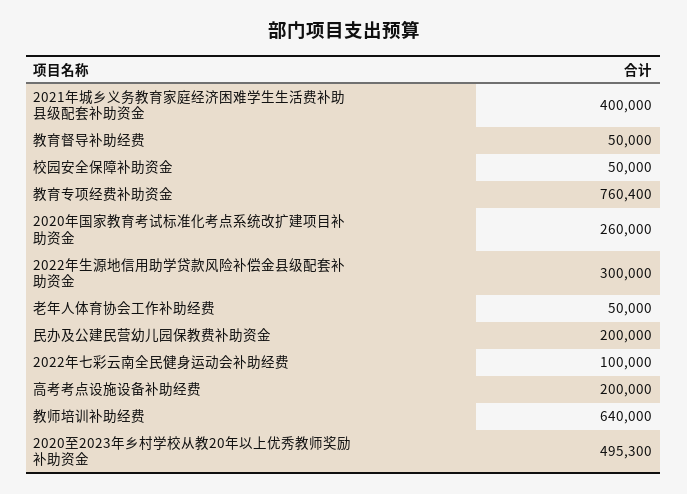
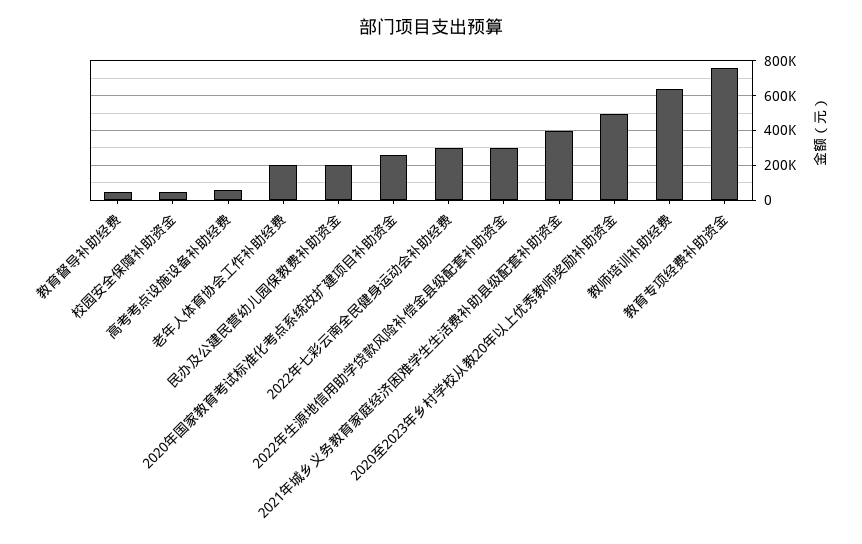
  {
    "2021年城乡义务教育家庭经济困难学生生活费补助县级配套补助资金": 400000,
    "教育督导补助经费": 50000,
    "校园安全保障补助资金": 50000,
    "教育专项经费补助资金": 760400,
    "2020年国家教育考试标准化考点系统改扩建项目补助资金": 260000,
    "2022年生源地信用助学贷款风险补偿金县级配套补助资金": 300000,
-   "老年人体育协会工作补助经费": 50000,
+   "老年人体育协会工作补助经费": 200000,
    "民办及公建民营幼儿园保教费补助资金": 200000,
-   "2022年七彩云南全民健身运动会补助经费": 100000,
+   "2022年七彩云南全民健身运动会补助经费": 300000,
-   "高考考点设施设备补助经费": 200000,
+   "高考考点设施设备补助经费": 50000,
    "教师培训补助经费": 640000,
    "2020至2023年乡村学校从教20年以上优秀教师奖励补助资金": 495300
  }

